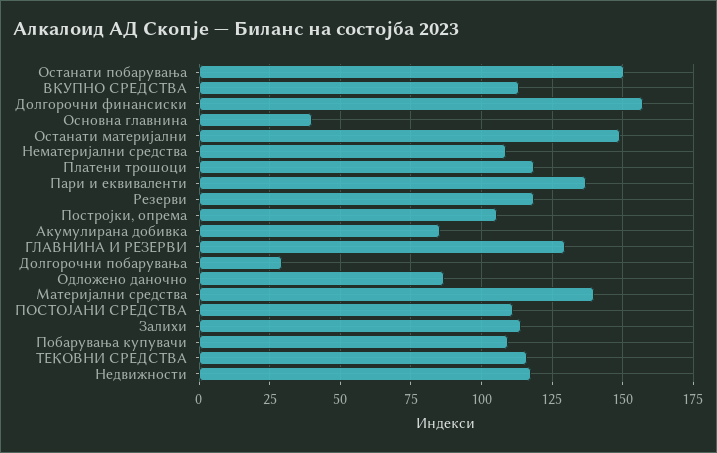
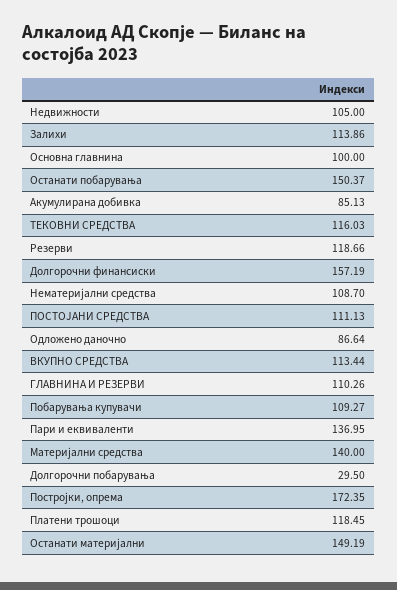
  {
    "Останати побарувања": 150.37,
    "ВКУПНО СРЕДСТВА": 113.44,
    "Долгорочни финансиски": 157.19,
-   "Основна главнина": 40,
+   "Основна главнина": 100,
    "Останати материјални": 149.19,
    "Нематеријални средства": 108.7,
    "Платени трошоци": 118.45,
    "Пари и еквиваленти": 136.95,
    "Резерви": 118.66,
-   "Постројки, опрема": 105,
+   "Постројки, опрема": 172.35,
    "Акумулирана добивка": 85.13,
-   "ГЛАВНИНА И РЕЗЕРВИ": 130,
+   "ГЛАВНИНА И РЕЗЕРВИ": 110.26,
    "Долгорочни побарувања": 29.5,
    "Одложено даночно": 86.64,
    "Материјални средства": 140,
    "ПОСТОЈАНИ СРЕДСТВА": 111.13,
    "Залихи": 113.86,
    "Побарувања купувачи": 109.27,
    "ТЕКОВНИ СРЕДСТВА": 116.03,
-   "Недвижности": 117.5
+   "Недвижности": 105
  }

